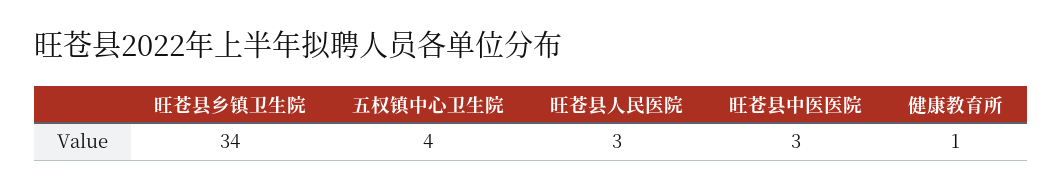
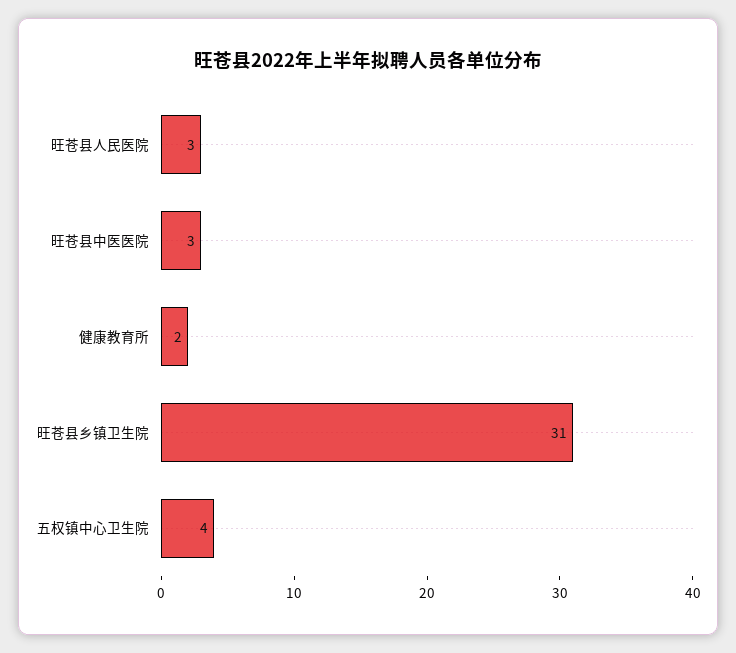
  {
-   "旺苍县乡镇卫生院": 34,
+   "旺苍县乡镇卫生院": 31,
    "五权镇中心卫生院": 4,
    "旺苍县人民医院": 3,
    "旺苍县中医医院": 3,
-   "健康教育所": 1
+   "健康教育所": 2
  }

